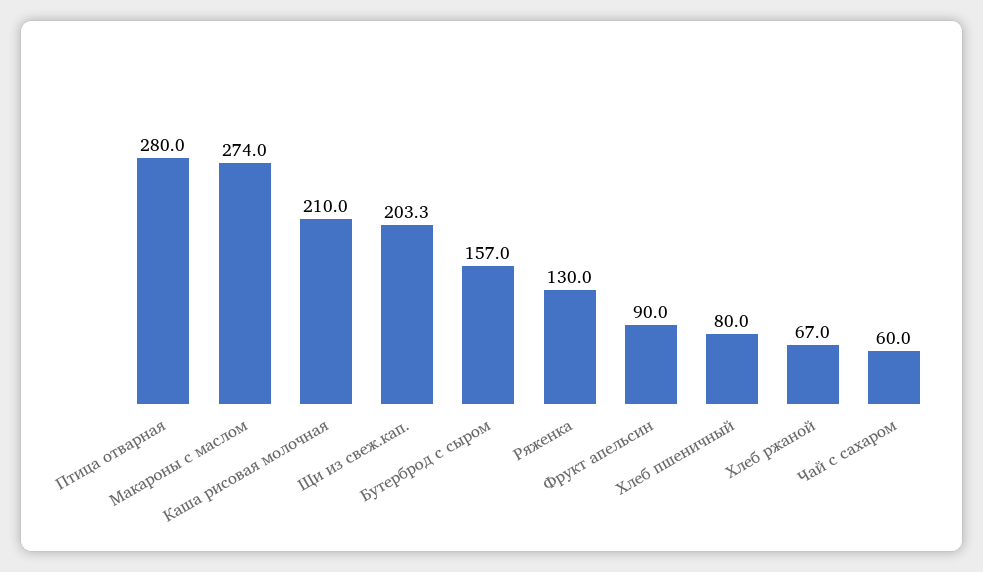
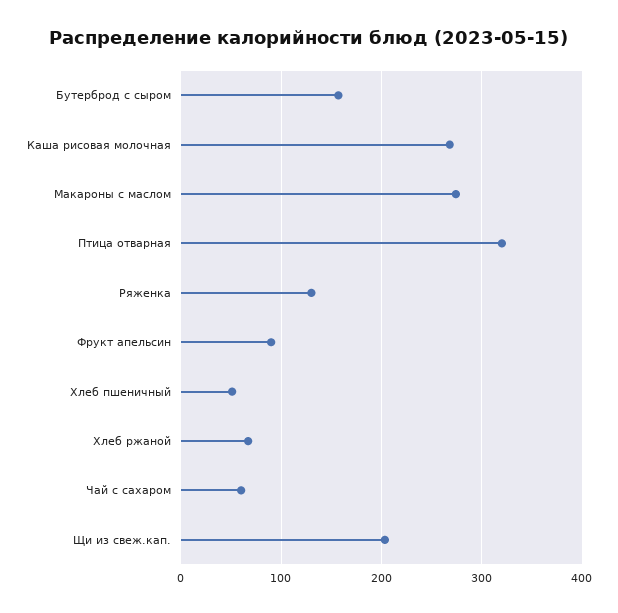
  {
-   "Птица отварная": 280,
+   "Птица отварная": 320,
    "Макароны с маслом": 274,
-   "Каша рисовая молочная": 210,
+   "Каша рисовая молочная": 270,
    "Щи из свеж.кап.": 203.3,
    "Бутерброд с сыром": 157,
    "Ряженка": 130,
    "Фрукт апельсин": 90,
-   "Хлеб пшеничный": 80,
+   "Хлеб пшеничный": 50,
    "Хлеб ржаной": 67,
    "Чай с сахаром": 60
  }

